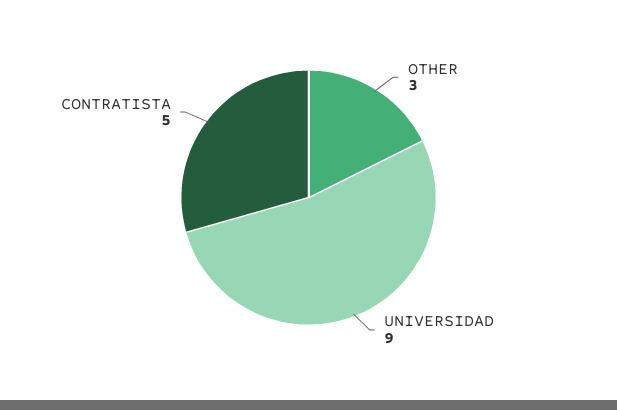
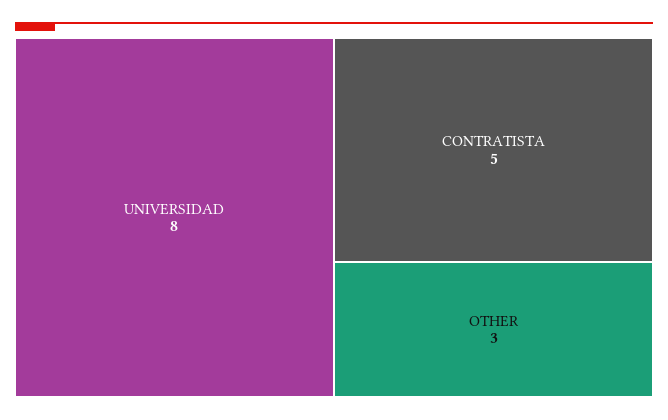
  {
    "OTHER": 3,
-   "UNIVERSIDAD": 9,
+   "UNIVERSIDAD": 8,
    "CONTRATISTA": 5
  }

